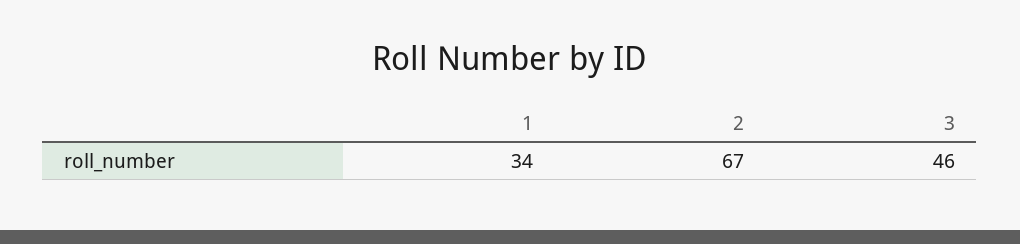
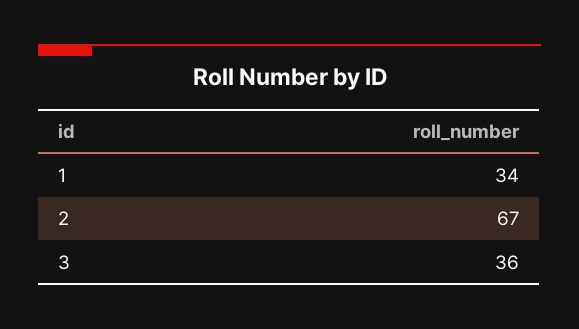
  {
    "1": 34,
    "2": 67,
-   "3": 46
+   "3": 36
  }

